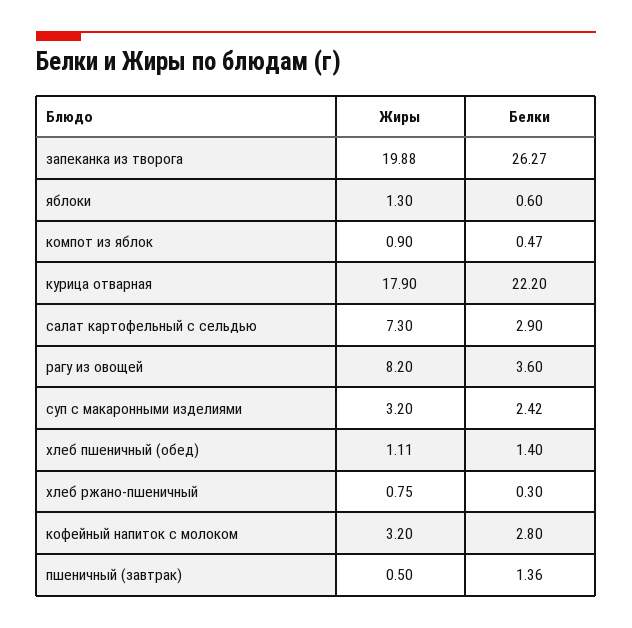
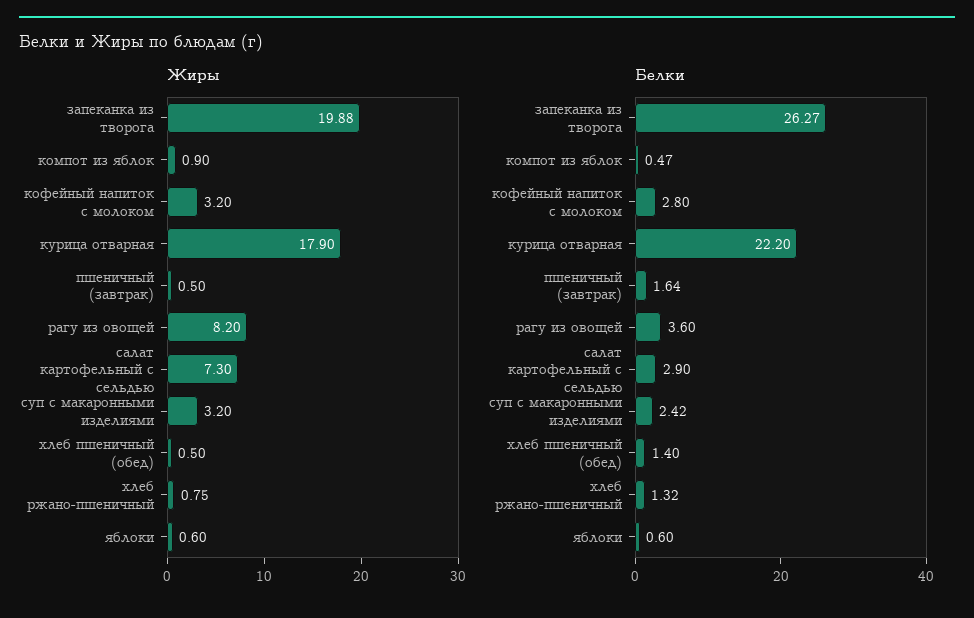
  {
    "Жиры": {
      "запеканка из творога": 19.88,
-     "яблоки": 1.3,
+     "яблоки": 0.6,
      "компот из яблок": 0.9,
      "курица отварная": 17.9,
      "салат картофельный с сельдью": 7.3,
      "рагу из овощей": 8.2,
      "суп с макаронными изделиями": 3.2,
-     "хлеб пшеничный (обед)": 1.11,
+     "хлеб пшеничный (обед)": 0.5,
      "хлеб ржано-пшеничный": 0.75,
      "кофейный напиток с молоком": 3.2,
      "пшеничный (завтрак)": 0.5
    },
    "Белки": {
      "запеканка из творога": 26.27,
      "яблоки": 0.6,
      "компот из яблок": 0.47,
      "курица отварная": 22.2,
      "салат картофельный с сельдью": 2.9,
      "рагу из овощей": 3.6,
      "суп с макаронными изделиями": 2.42,
      "хлеб пшеничный (обед)": 1.4,
-     "хлеб ржано-пшеничный": 0.3,
+     "хлеб ржано-пшеничный": 1.32,
      "кофейный напиток с молоком": 2.8,
-     "пшеничный (завтрак)": 1.36
+     "пшеничный (завтрак)": 1.64
    }
  }

